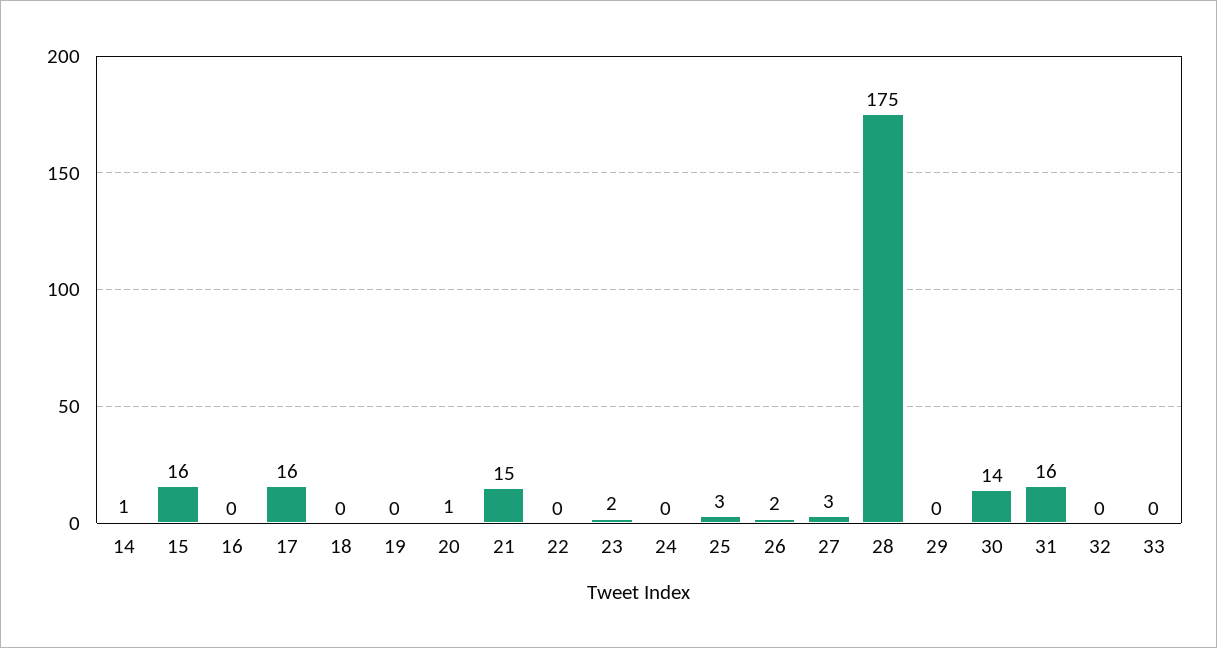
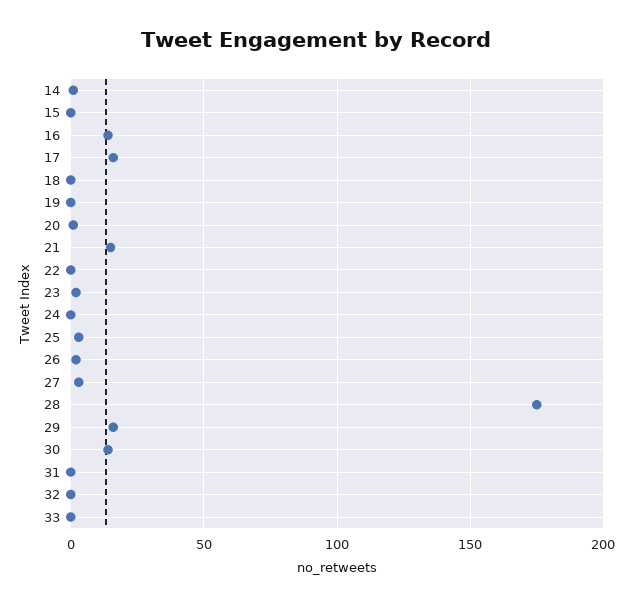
  {
    "14": 1,
-   "15": 16,
+   "15": 0,
-   "16": 0,
+   "16": 15,
    "17": 16,
    "18": 0,
    "19": 0,
    "20": 1,
    "21": 15,
    "22": 0,
    "23": 2,
    "24": 0,
    "25": 3,
    "26": 2,
    "27": 3,
    "28": 175,
-   "29": 0,
+   "29": 15,
    "30": 14,
-   "31": 16,
+   "31": 0,
    "32": 0,
    "33": 0
  }

